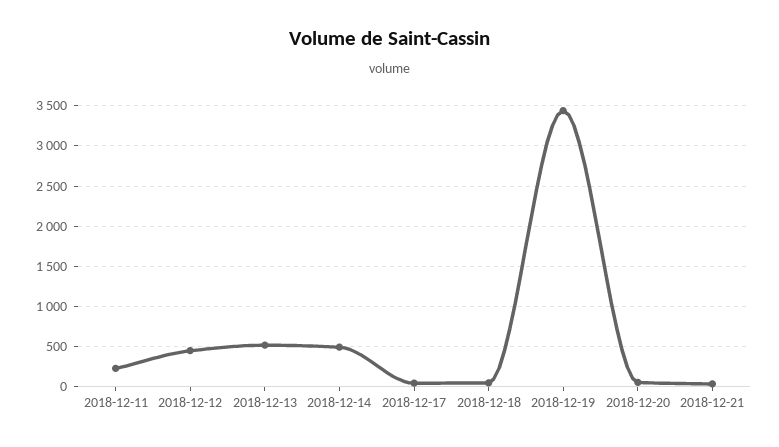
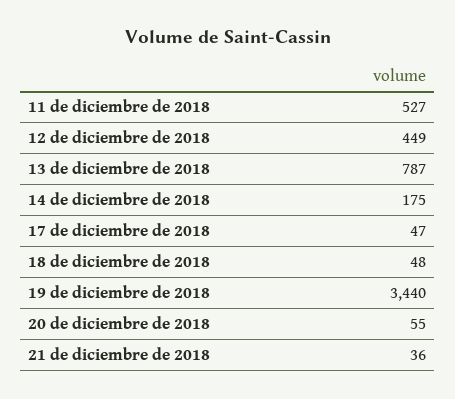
  {
-   "2018-12-11": 200,
+   "2018-12-11": 527,
    "2018-12-12": 449,
-   "2018-12-13": 500,
+   "2018-12-13": 787,
-   "2018-12-14": 500,
+   "2018-12-14": 175,
    "2018-12-17": 47,
    "2018-12-18": 48,
    "2018-12-19": 3440,
    "2018-12-20": 55,
    "2018-12-21": 36
  }

